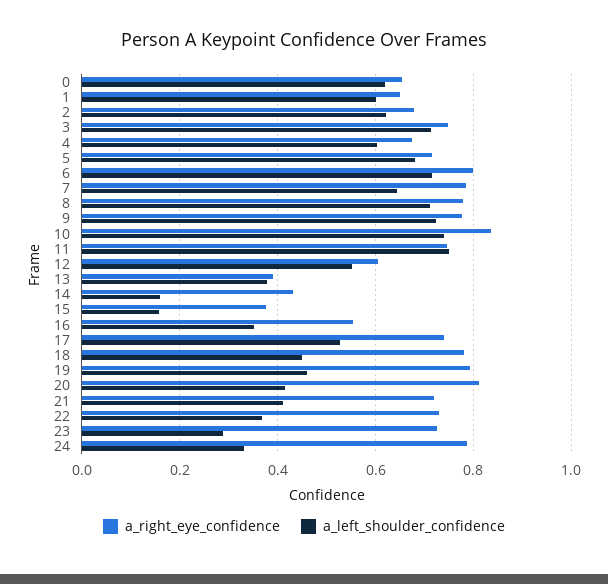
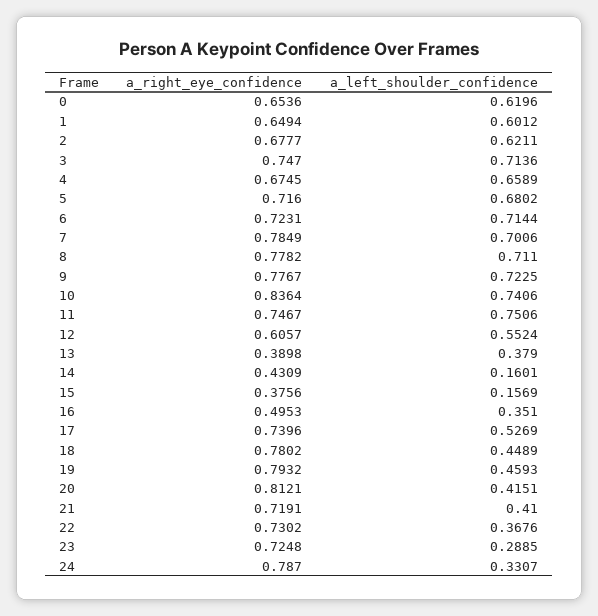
  {
    "a_right_eye_confidence": {
      "0": 0.6536,
      "1": 0.6494,
      "2": 0.6777,
      "3": 0.747,
      "4": 0.6745,
      "5": 0.716,
-     "6": 0.8,
+     "6": 0.7231,
      "7": 0.7849,
      "8": 0.7782,
      "9": 0.7767,
      "10": 0.8364,
      "11": 0.7467,
      "12": 0.6057,
      "13": 0.3898,
      "14": 0.4309,
      "15": 0.3756,
-     "16": 0.56,
+     "16": 0.4953,
      "17": 0.7396,
      "18": 0.7802,
      "19": 0.7932,
      "20": 0.8121,
      "21": 0.7191,
      "22": 0.7302,
      "23": 0.7248,
      "24": 0.787
    },
    "a_left_shoulder_confidence": {
      "0": 0.6196,
      "1": 0.6012,
      "2": 0.6211,
      "3": 0.7136,
-     "4": 0.6,
+     "4": 0.6589,
      "5": 0.6802,
      "6": 0.7144,
-     "7": 0.64,
+     "7": 0.7006,
      "8": 0.711,
      "9": 0.7225,
      "10": 0.7406,
      "11": 0.7506,
      "12": 0.5524,
      "13": 0.379,
      "14": 0.1601,
      "15": 0.1569,
      "16": 0.351,
      "17": 0.5269,
      "18": 0.4489,
      "19": 0.4593,
      "20": 0.4151,
      "21": 0.41,
      "22": 0.3676,
      "23": 0.2885,
      "24": 0.3307
    }
  }

